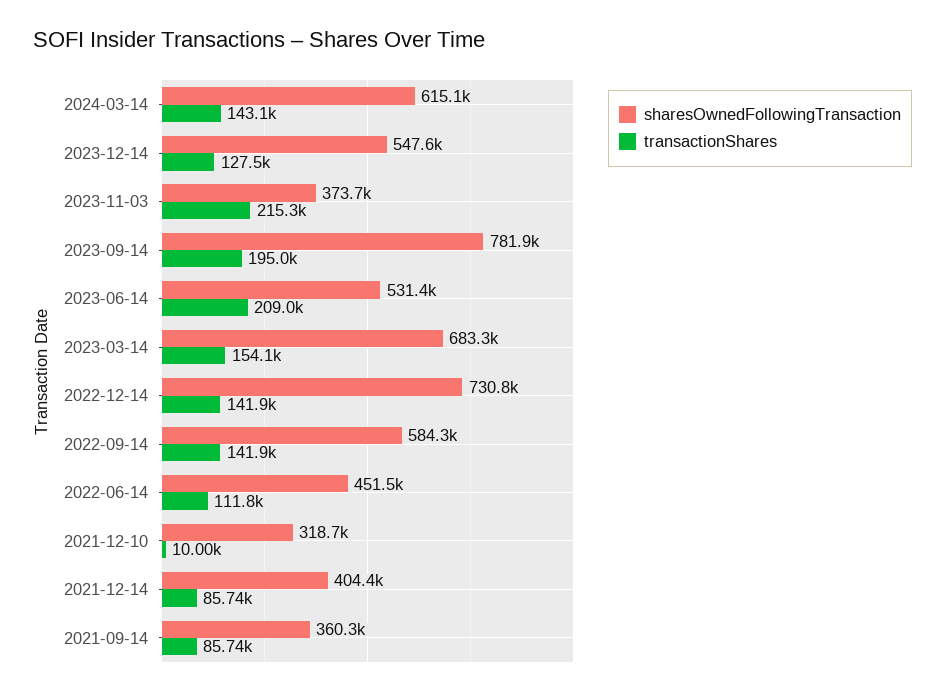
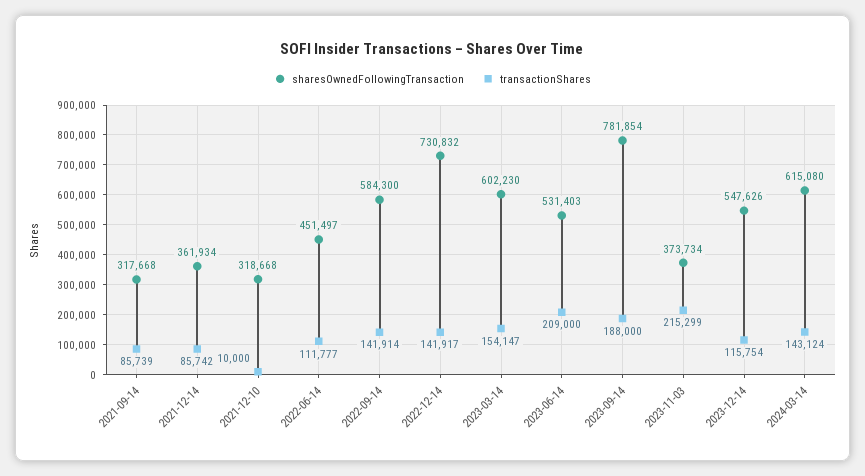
  {
    "sharesOwnedFollowingTransaction": {
      "2024-03-14": 615080,
      "2023-12-14": 547626,
      "2023-11-03": 373734,
      "2023-09-14": 781854,
      "2023-06-14": 531403,
-     "2023-03-14": 683300,
+     "2023-03-14": 602230,
      "2022-12-14": 730832,
      "2022-09-14": 584300,
      "2022-06-14": 451497,
      "2021-12-10": 318668,
-     "2021-12-14": 404400,
+     "2021-12-14": 361934,
-     "2021-09-14": 360300
+     "2021-09-14": 317668
    },
    "transactionShares": {
      "2024-03-14": 143124,
-     "2023-12-14": 127500,
+     "2023-12-14": 115754,
      "2023-11-03": 215299,
-     "2023-09-14": 195000,
+     "2023-09-14": 188000,
      "2023-06-14": 209000,
      "2023-03-14": 154147,
      "2022-12-14": 141917,
      "2022-09-14": 141914,
      "2022-06-14": 111777,
      "2021-12-10": 10000,
      "2021-12-14": 85742,
      "2021-09-14": 85739
    }
  }

